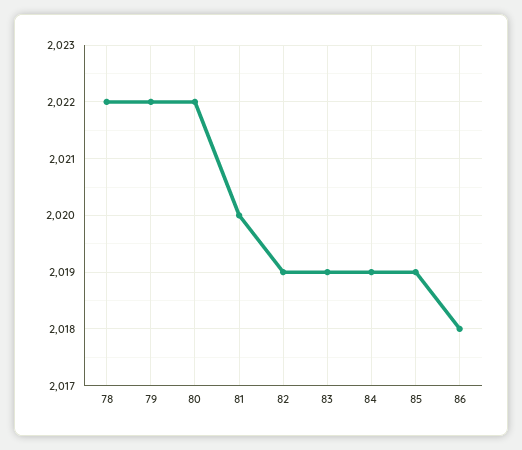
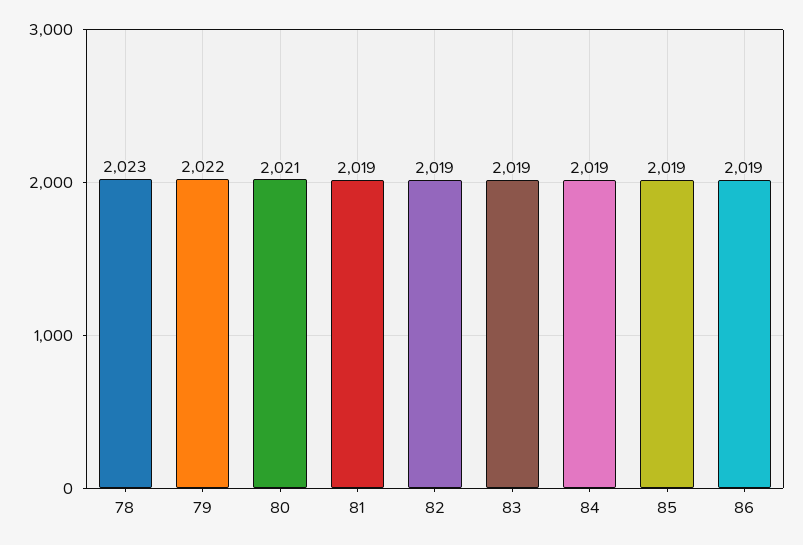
  {
-   "78": 2022,
+   "78": 2023,
    "79": 2022,
-   "80": 2022,
+   "80": 2021,
-   "81": 2020,
+   "81": 2019,
    "82": 2019,
    "83": 2019,
    "84": 2019,
    "85": 2019,
-   "86": 2018
+   "86": 2019
  }

